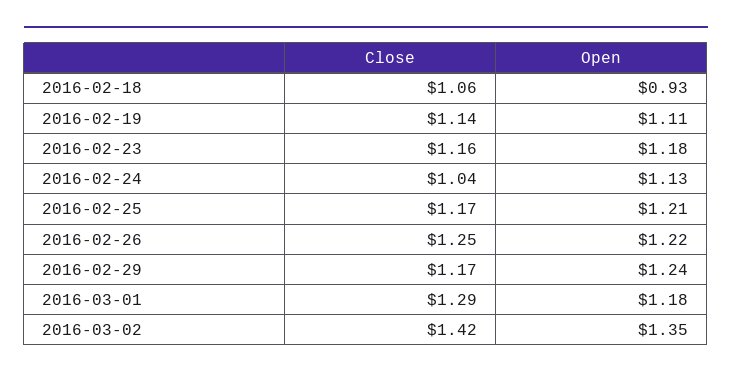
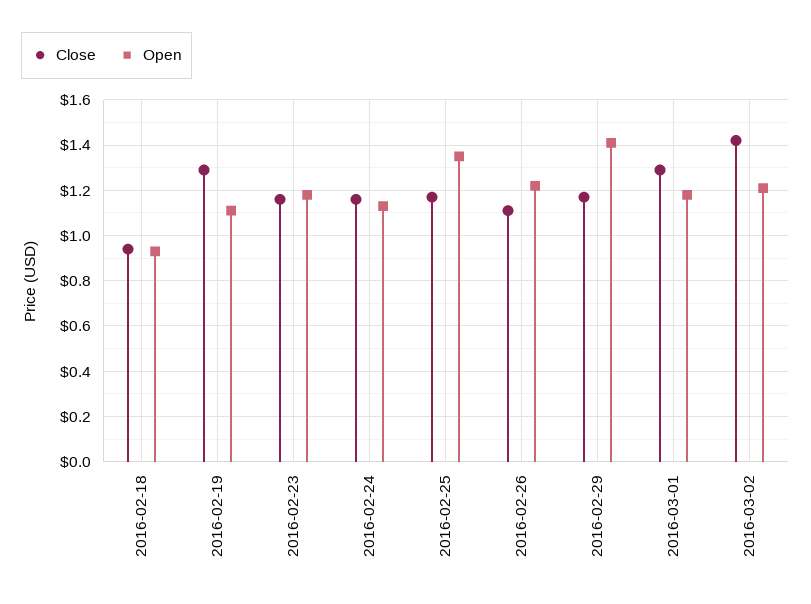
  {
    "Close": {
-     "2016-02-18": 1.06,
+     "2016-02-18": 0.95,
-     "2016-02-19": 1.14,
+     "2016-02-19": 1.3,
      "2016-02-23": 1.16,
-     "2016-02-24": 1.04,
+     "2016-02-24": 1.15,
      "2016-02-25": 1.17,
-     "2016-02-26": 1.25,
+     "2016-02-26": 1.1,
      "2016-02-29": 1.17,
      "2016-03-01": 1.29,
      "2016-03-02": 1.42
    },
    "Open": {
      "2016-02-18": 0.93,
      "2016-02-19": 1.11,
      "2016-02-23": 1.18,
      "2016-02-24": 1.13,
-     "2016-02-25": 1.21,
+     "2016-02-25": 1.35,
      "2016-02-26": 1.22,
-     "2016-02-29": 1.24,
+     "2016-02-29": 1.4,
      "2016-03-01": 1.18,
-     "2016-03-02": 1.35
+     "2016-03-02": 1.2
    }
  }

